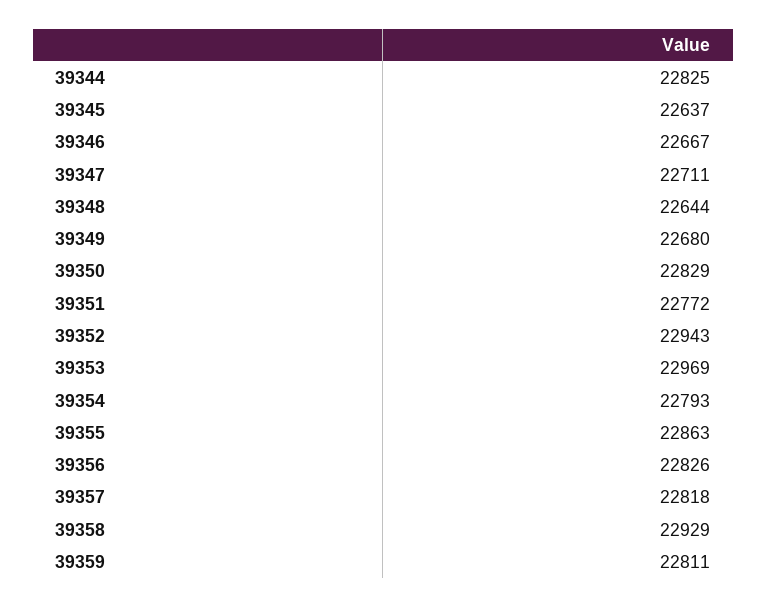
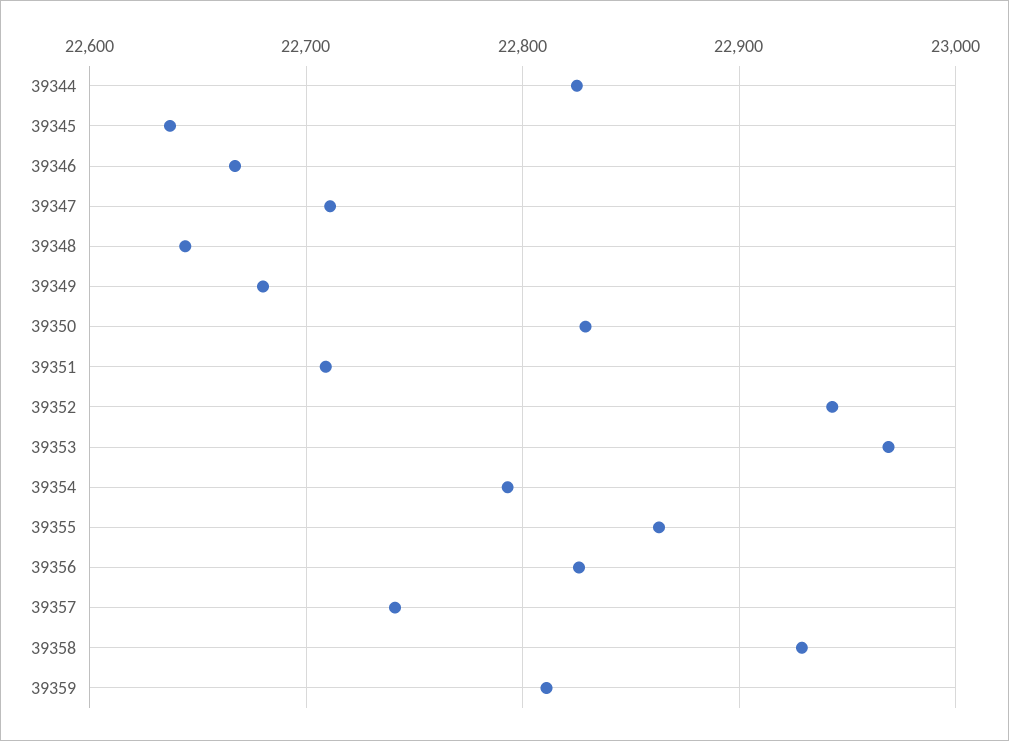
  {
    "39344": 22825,
    "39345": 22637,
    "39346": 22667,
    "39347": 22711,
    "39348": 22644,
    "39349": 22680,
    "39350": 22829,
-   "39351": 22772,
+   "39351": 22710,
    "39352": 22943,
    "39353": 22969,
    "39354": 22793,
    "39355": 22863,
    "39356": 22826,
-   "39357": 22818,
+   "39357": 22740,
    "39358": 22929,
    "39359": 22811
  }

